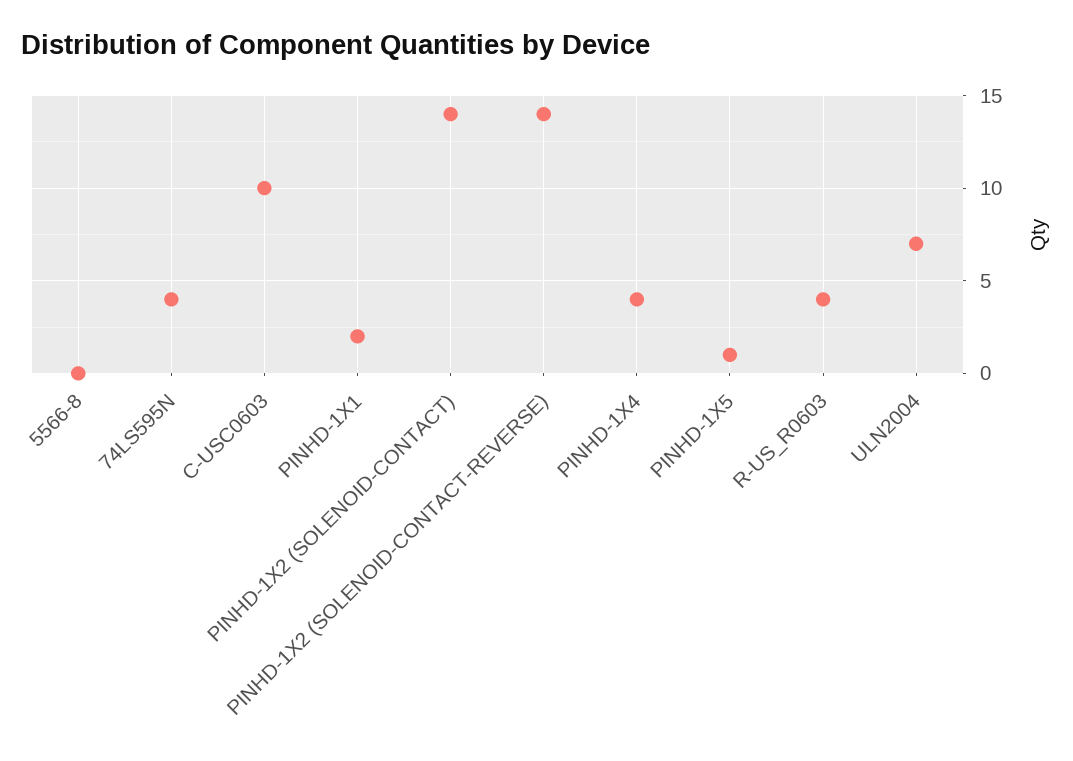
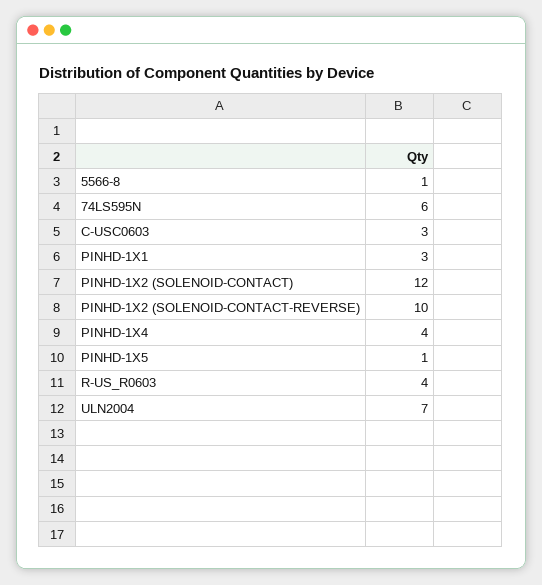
  {
-   "5566-8": 0,
+   "5566-8": 1,
-   "74LS595N": 4,
+   "74LS595N": 6,
-   "C-USC0603": 10,
+   "C-USC0603": 3,
-   "PINHD-1X1": 2,
+   "PINHD-1X1": 3,
-   "PINHD-1X2 (SOLENOID-CONTACT)": 14,
+   "PINHD-1X2 (SOLENOID-CONTACT)": 12,
-   "PINHD-1X2 (SOLENOID-CONTACT-REVERSE)": 14,
+   "PINHD-1X2 (SOLENOID-CONTACT-REVERSE)": 10,
    "PINHD-1X4": 4,
    "PINHD-1X5": 1,
    "R-US_R0603": 4,
    "ULN2004": 7
  }

